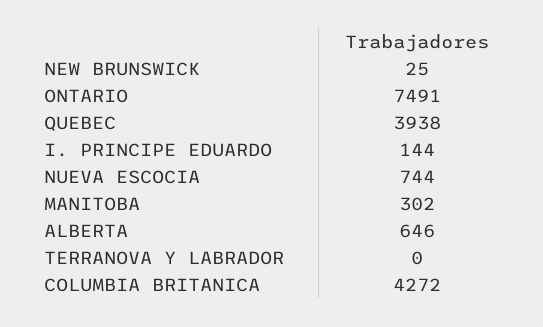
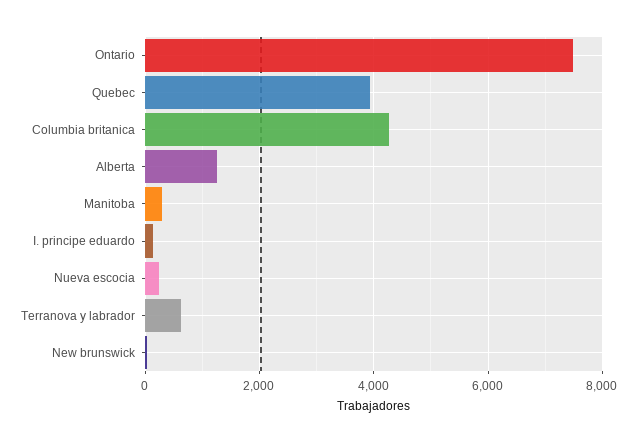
  {
    "NEW BRUNSWICK": 25,
    "ONTARIO": 7491,
    "QUEBEC": 3938,
    "I. PRINCIPE EDUARDO": 144,
-   "NUEVA ESCOCIA": 744,
+   "NUEVA ESCOCIA": 200,
    "MANITOBA": 302,
-   "ALBERTA": 646,
+   "ALBERTA": 1200,
-   "TERRANOVA Y LABRADOR": 0,
+   "TERRANOVA Y LABRADOR": 600,
    "COLUMBIA BRITANICA": 4272
  }

